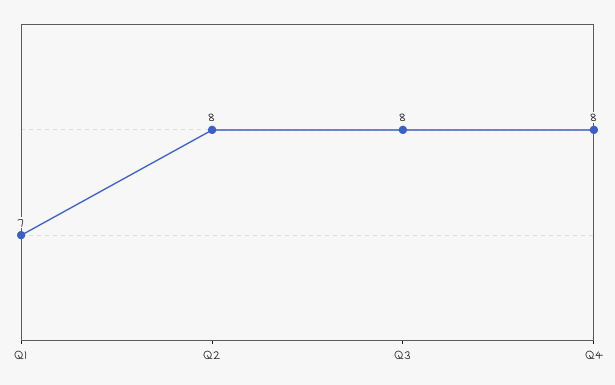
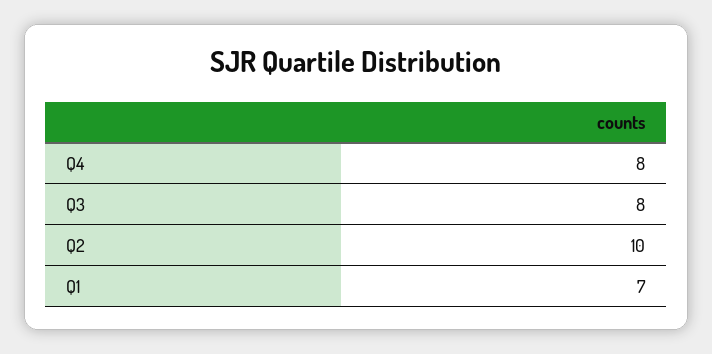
  {
    "Q1": 7,
-   "Q2": 8,
+   "Q2": 10,
    "Q3": 8,
    "Q4": 8
  }

